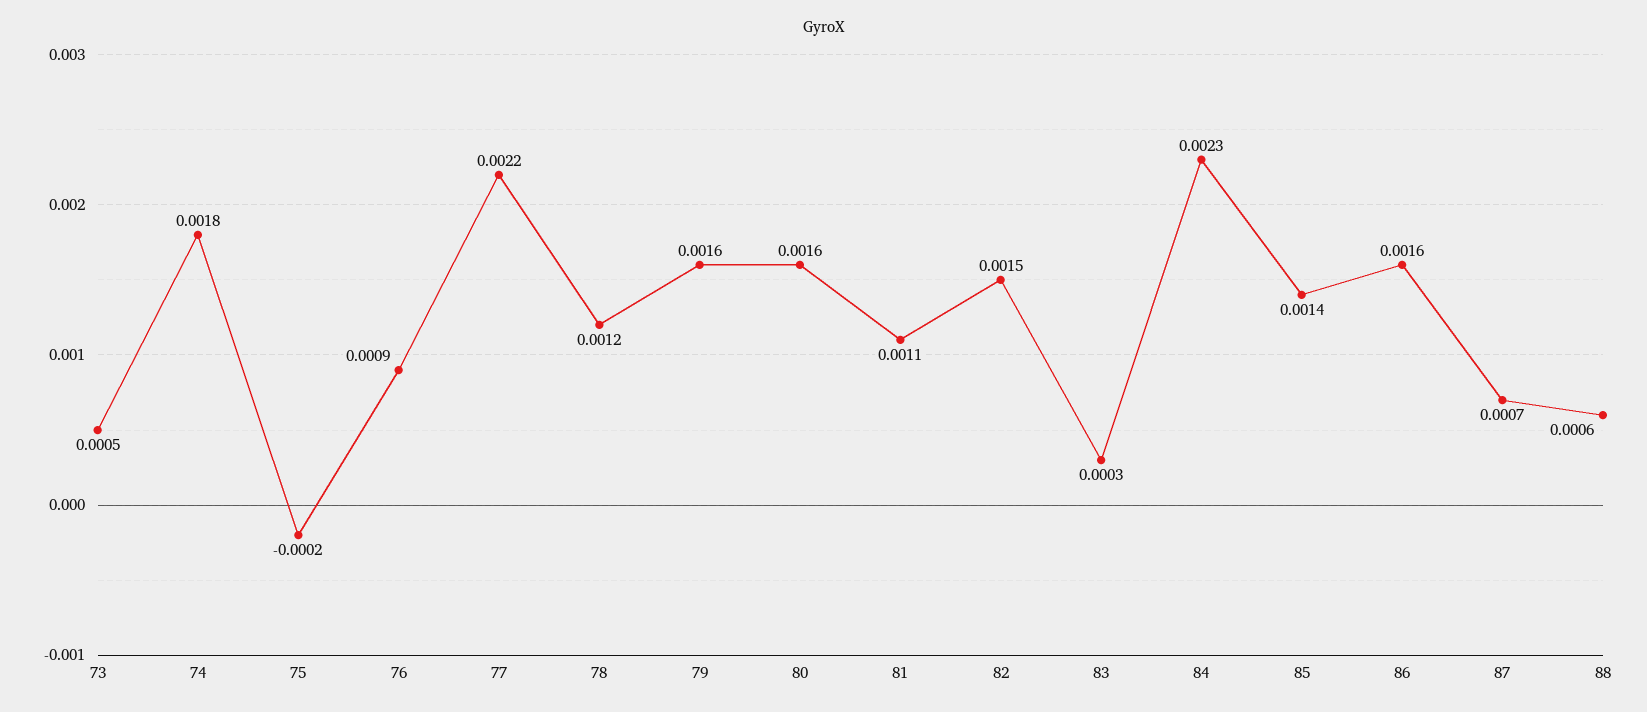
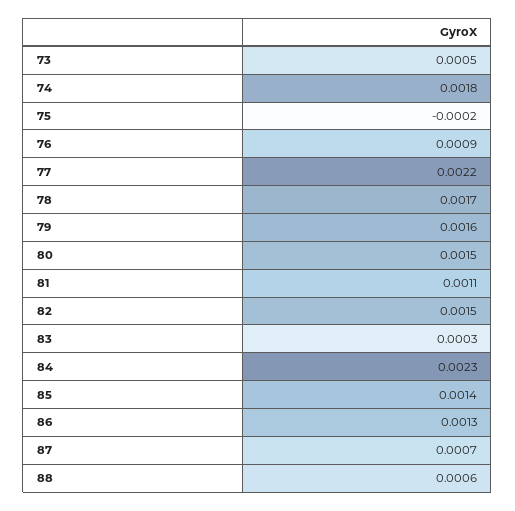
  {
    "73": 0.0005,
    "74": 0.0018,
    "75": -0.0002,
    "76": 0.0009,
    "77": 0.0022,
-   "78": 0.0012,
+   "78": 0.0017,
    "79": 0.0016,
-   "80": 0.0016,
+   "80": 0.0015,
    "81": 0.0011,
    "82": 0.0015,
    "83": 0.0003,
    "84": 0.0023,
    "85": 0.0014,
-   "86": 0.0016,
+   "86": 0.0013,
    "87": 0.0007,
    "88": 0.0006
  }

